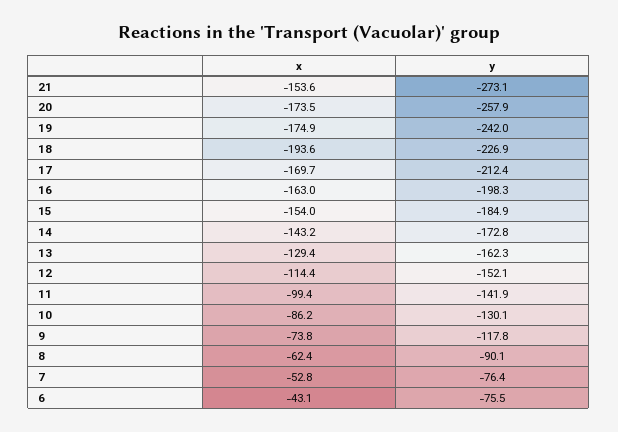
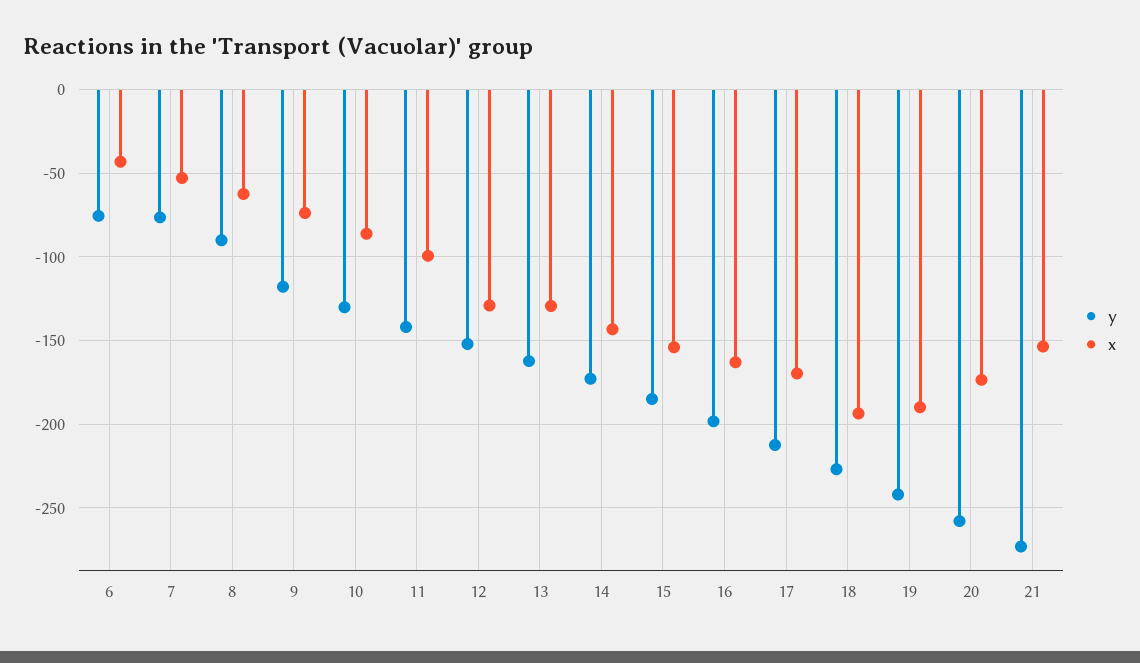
  {
    "x": {
      "21": -153.6,
      "20": -173.5,
-     "19": -174.9,
+     "19": -190,
      "18": -193.6,
      "17": -169.7,
      "16": -163,
      "15": -154,
      "14": -143.2,
      "13": -129.4,
-     "12": -114.4,
+     "12": -130,
      "11": -99.4,
      "10": -86.2,
      "9": -73.8,
      "8": -62.4,
      "7": -52.8,
      "6": -43.1
    },
    "y": {
      "21": -273.1,
      "20": -257.9,
      "19": -242,
      "18": -226.9,
      "17": -212.4,
      "16": -198.3,
      "15": -184.9,
      "14": -172.8,
      "13": -162.3,
      "12": -152.1,
      "11": -141.9,
      "10": -130.1,
      "9": -117.8,
      "8": -90.1,
      "7": -76.4,
      "6": -75.5
    }
  }

